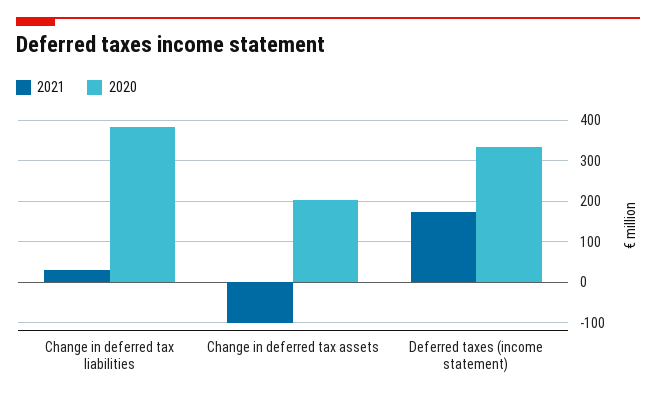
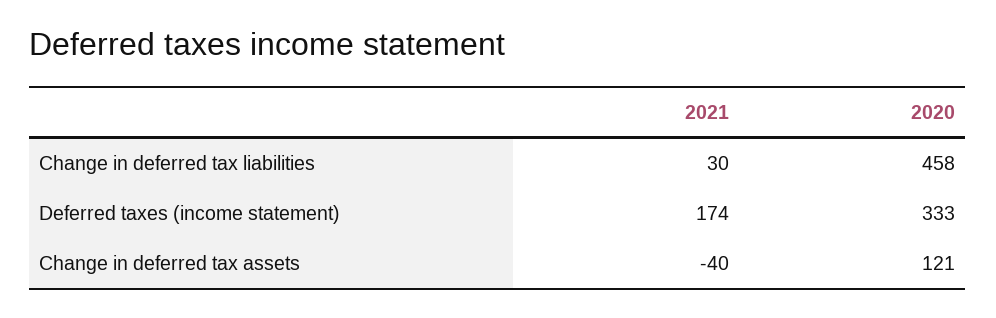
  {
    "2021": {
      "Change in deferred tax liabilities": 30,
-     "Change in deferred tax assets": -100,
+     "Change in deferred tax assets": -40,
      "Deferred taxes (income statement)": 174
    },
    "2020": {
-     "Change in deferred tax liabilities": 380,
+     "Change in deferred tax liabilities": 458,
-     "Change in deferred tax assets": 200,
+     "Change in deferred tax assets": 121,
      "Deferred taxes (income statement)": 333
    }
  }

